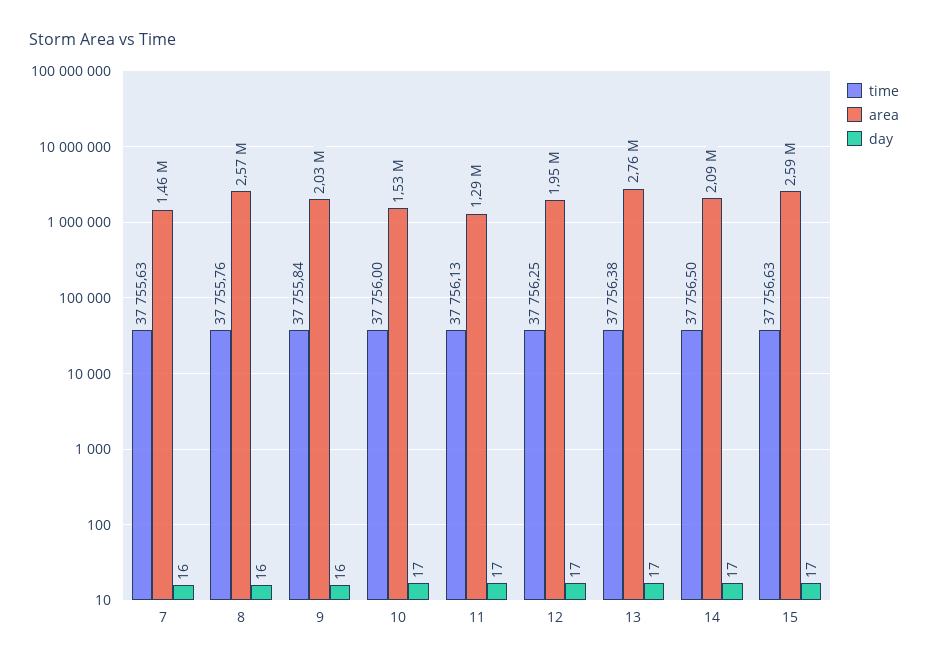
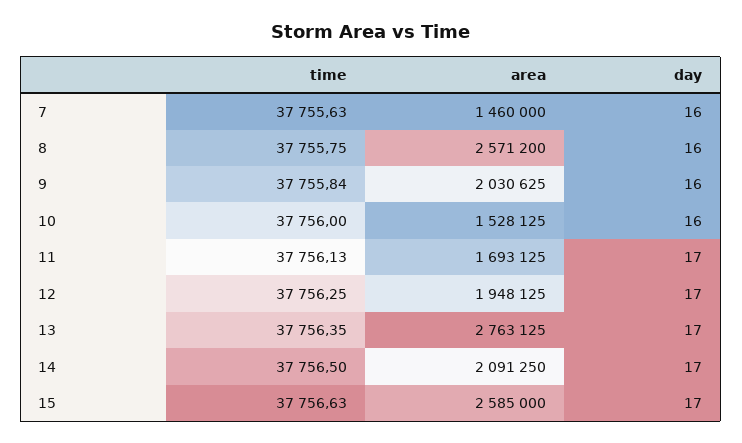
  {
    "time": {
      "7": 37755.63,
-     "8": 37755.76,
+     "8": 37755.75,
      "9": 37755.84,
      "10": 37756,
      "11": 37756.13,
      "12": 37756.25,
-     "13": 37756.38,
+     "13": 37756.35,
      "14": 37756.5,
      "15": 37756.63
    },
    "area": {
      "7": 1460000,
      "8": 2571200,
      "9": 2030625,
      "10": 1528125,
-     "11": 1290000,
+     "11": 1693125,
      "12": 1948125,
      "13": 2763125,
      "14": 2091250,
      "15": 2585000
    },
    "day": {
      "7": 16,
      "8": 16,
      "9": 16,
-     "10": 17,
+     "10": 16,
      "11": 17,
      "12": 17,
      "13": 17,
      "14": 17,
      "15": 17
    }
  }

